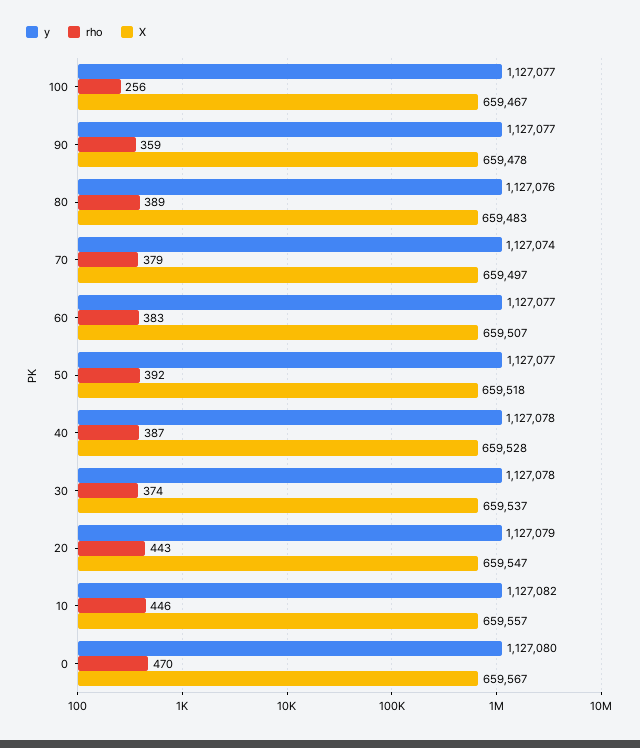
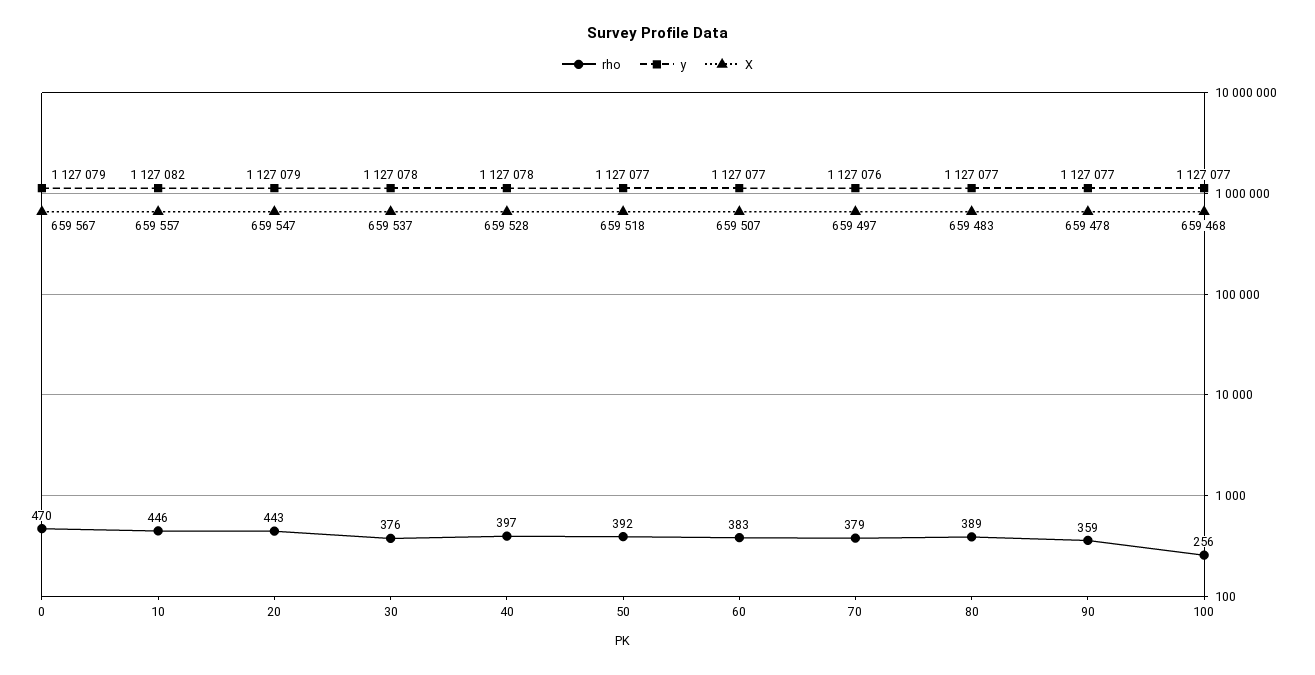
  {
    "y": {
      "100": 1127077,
      "90": 1127077,
-     "80": 1127076,
+     "80": 1127077,
-     "70": 1127074,
+     "70": 1127076,
      "60": 1127077,
      "50": 1127077,
      "40": 1127078,
      "30": 1127078,
      "20": 1127079,
      "10": 1127082,
-     "0": 1127080
+     "0": 1127079
    },
    "rho": {
      "100": 256,
      "90": 359,
      "80": 389,
      "70": 379,
      "60": 383,
      "50": 392,
-     "40": 387,
+     "40": 397,
-     "30": 374,
+     "30": 376,
      "20": 443,
      "10": 446,
      "0": 470
    },
    "X": {
-     "100": 659467,
+     "100": 659468,
      "90": 659478,
      "80": 659483,
      "70": 659497,
      "60": 659507,
      "50": 659518,
      "40": 659528,
      "30": 659537,
      "20": 659547,
      "10": 659557,
      "0": 659567
    }
  }

